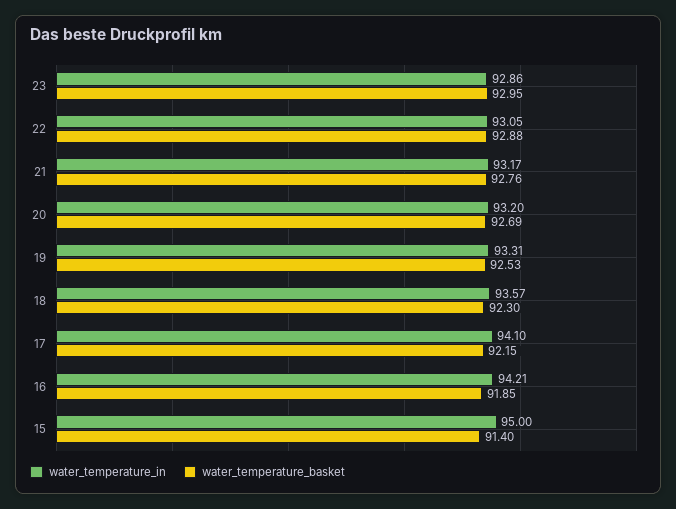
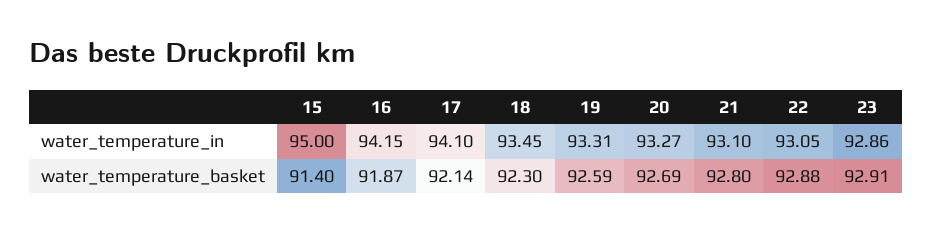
  {
    "water_temperature_in": {
      "23": 92.86,
      "22": 93.05,
-     "21": 93.17,
+     "21": 93.1,
-     "20": 93.2,
+     "20": 93.27,
      "19": 93.31,
-     "18": 93.57,
+     "18": 93.45,
      "17": 94.1,
-     "16": 94.21,
+     "16": 94.15,
      "15": 95
    },
    "water_temperature_basket": {
-     "23": 92.95,
+     "23": 92.91,
      "22": 92.88,
-     "21": 92.76,
+     "21": 92.8,
      "20": 92.69,
-     "19": 92.53,
+     "19": 92.59,
      "18": 92.3,
-     "17": 92.15,
+     "17": 92.14,
-     "16": 91.85,
+     "16": 91.87,
      "15": 91.4
    }
  }

